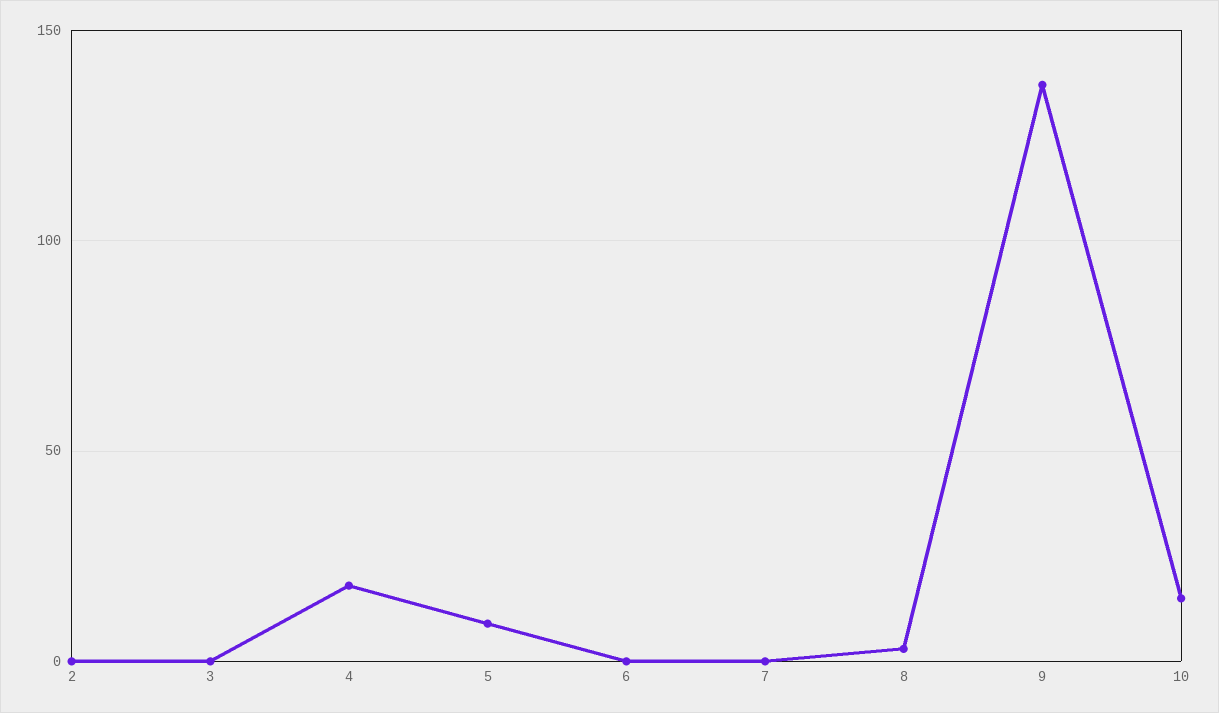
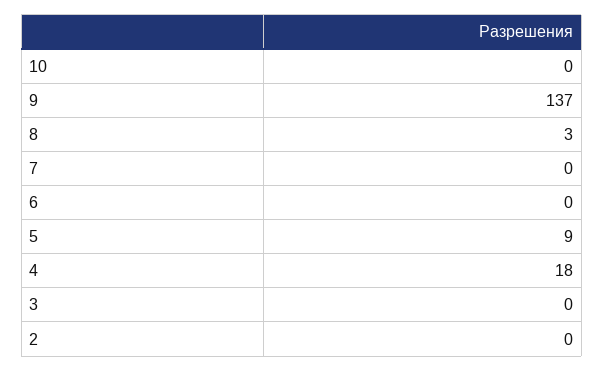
  {
    "2": 0,
    "3": 0,
    "4": 18,
    "5": 9,
    "6": 0,
    "7": 0,
    "8": 3,
    "9": 137,
-   "10": 15
+   "10": 0
  }

